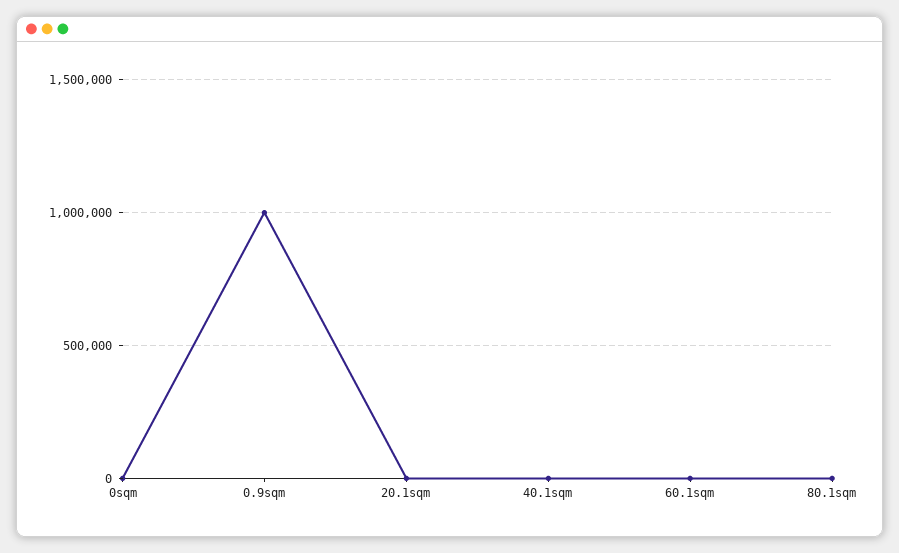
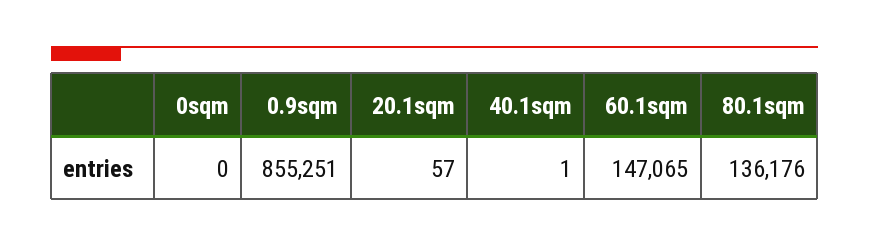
  {
    "0sqm": 0,
-   "0.9sqm": 1000000,
+   "0.9sqm": 855251,
    "20.1sqm": 57,
    "40.1sqm": 1,
-   "60.1sqm": 0,
+   "60.1sqm": 147065,
-   "80.1sqm": 0
+   "80.1sqm": 136176
  }

